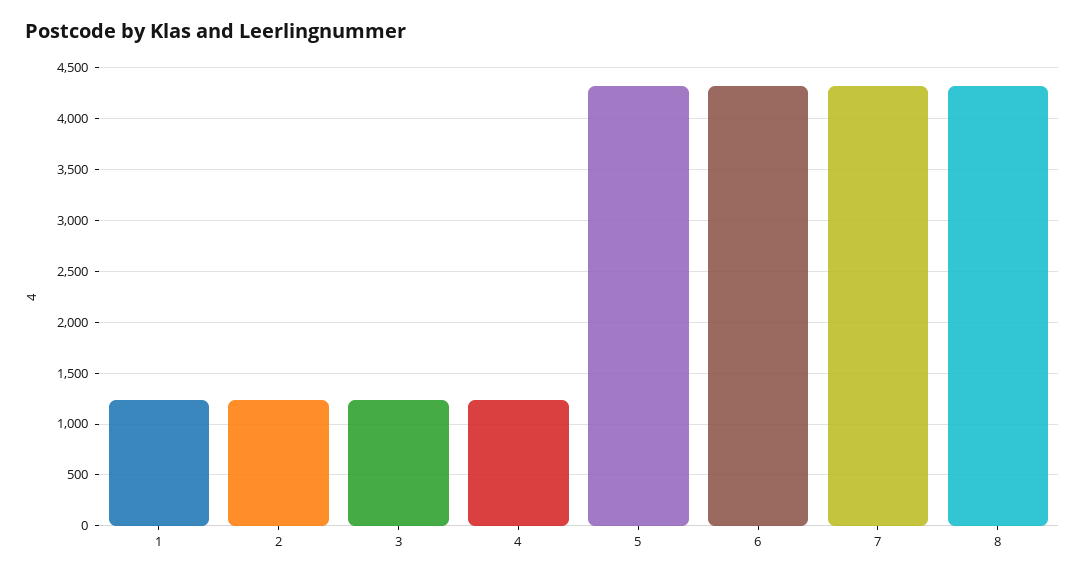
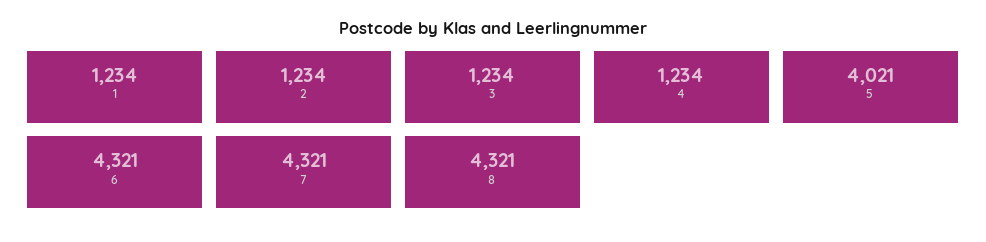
  {
    "1": 1234,
    "2": 1234,
    "3": 1234,
    "4": 1234,
-   "5": 4300,
+   "5": 4021,
    "6": 4321,
    "7": 4321,
    "8": 4321
  }

